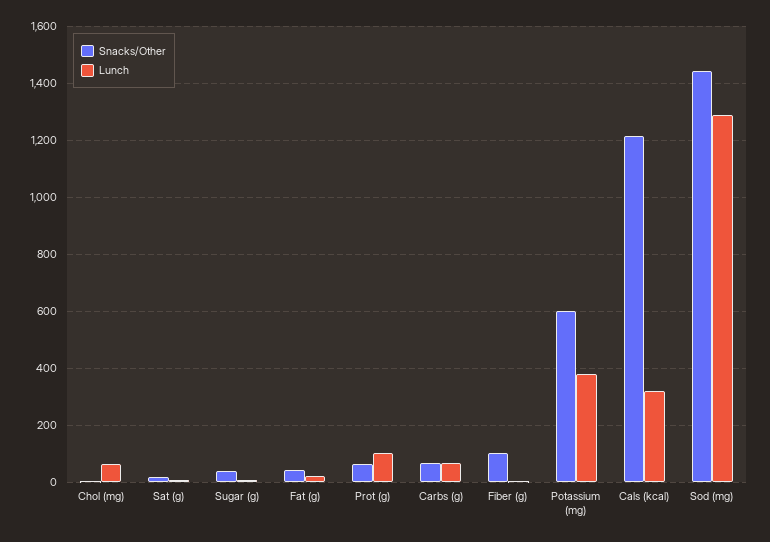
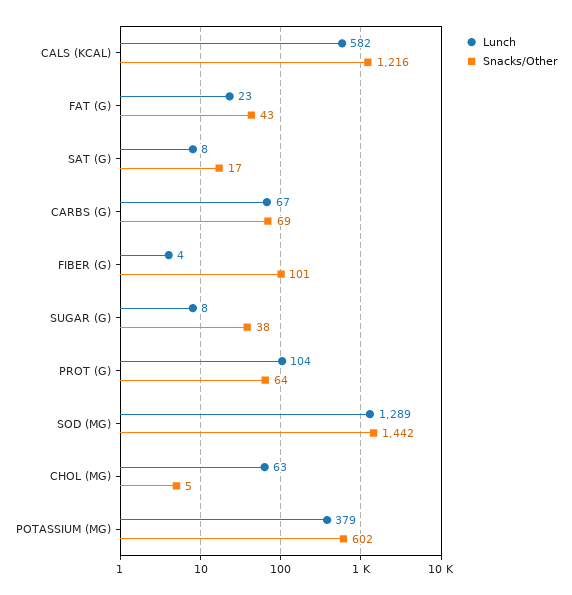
  {
    "Snacks/Other": {
      "Chol (mg)": 5,
      "Sat (g)": 17,
      "Sugar (g)": 38,
      "Fat (g)": 43,
      "Prot (g)": 64,
      "Carbs (g)": 69,
      "Fiber (g)": 101,
      "Potassium (mg)": 602,
      "Cals (kcal)": 1216,
      "Sod (mg)": 1442
    },
    "Lunch": {
      "Chol (mg)": 63,
      "Sat (g)": 8,
      "Sugar (g)": 8,
      "Fat (g)": 23,
      "Prot (g)": 104,
      "Carbs (g)": 67,
      "Fiber (g)": 4,
      "Potassium (mg)": 379,
-     "Cals (kcal)": 325,
+     "Cals (kcal)": 582,
      "Sod (mg)": 1289
    }
  }

